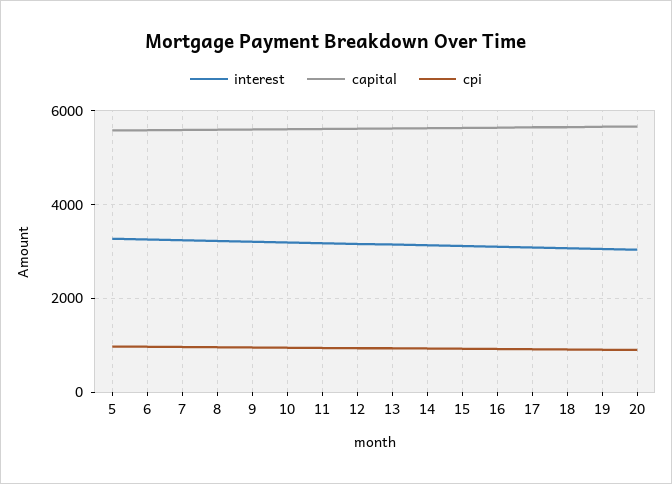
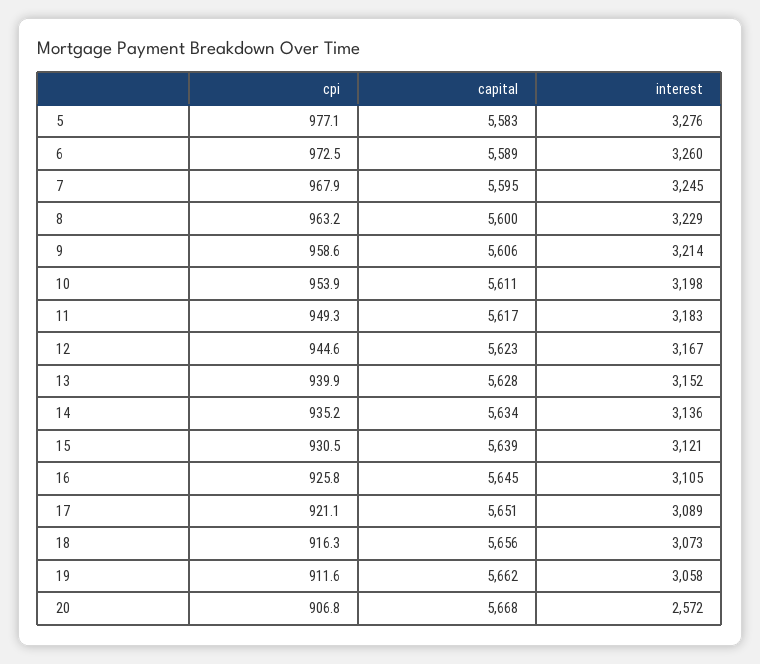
  {
    "interest": {
      "5": 3276,
      "6": 3260,
      "7": 3245,
      "8": 3229,
      "9": 3214,
      "10": 3198,
      "11": 3183,
      "12": 3167,
      "13": 3152,
      "14": 3136,
      "15": 3121,
      "16": 3105,
      "17": 3089,
      "18": 3073,
      "19": 3058,
-     "20": 3000
+     "20": 2572
    },
    "capital": {
      "5": 5583,
      "6": 5589,
      "7": 5595,
      "8": 5600,
      "9": 5606,
      "10": 5611,
      "11": 5617,
      "12": 5623,
      "13": 5628,
      "14": 5634,
      "15": 5639,
      "16": 5645,
      "17": 5651,
      "18": 5656,
      "19": 5662,
      "20": 5668
    },
    "cpi": {
      "5": 977.1,
      "6": 972.5,
      "7": 967.9,
      "8": 963.2,
      "9": 958.6,
      "10": 953.9,
      "11": 949.3,
      "12": 944.6,
      "13": 939.9,
      "14": 935.2,
      "15": 930.5,
      "16": 925.8,
      "17": 921.1,
      "18": 916.3,
      "19": 911.6,
      "20": 906.8
    }
  }

